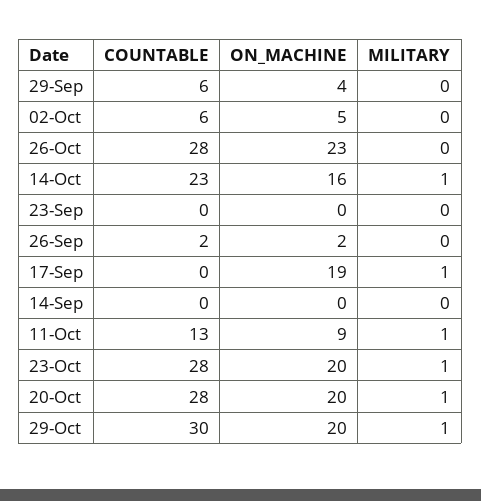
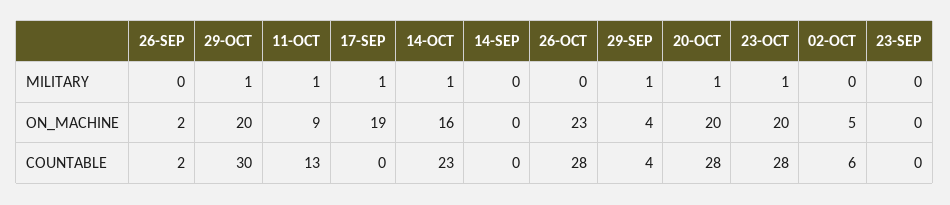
  {
    "COUNTABLE": {
-     "29-Sep": 6,
+     "29-Sep": 4,
      "02-Oct": 6,
      "26-Oct": 28,
      "14-Oct": 23,
      "23-Sep": 0,
      "26-Sep": 2,
      "17-Sep": 0,
      "14-Sep": 0,
      "11-Oct": 13,
      "23-Oct": 28,
      "20-Oct": 28,
      "29-Oct": 30
    },
    "ON_MACHINE": {
      "29-Sep": 4,
      "02-Oct": 5,
      "26-Oct": 23,
      "14-Oct": 16,
      "23-Sep": 0,
      "26-Sep": 2,
      "17-Sep": 19,
      "14-Sep": 0,
      "11-Oct": 9,
      "23-Oct": 20,
      "20-Oct": 20,
      "29-Oct": 20
    },
    "MILITARY": {
-     "29-Sep": 0,
+     "29-Sep": 1,
      "02-Oct": 0,
      "26-Oct": 0,
      "14-Oct": 1,
      "23-Sep": 0,
      "26-Sep": 0,
      "17-Sep": 1,
      "14-Sep": 0,
      "11-Oct": 1,
      "23-Oct": 1,
      "20-Oct": 1,
      "29-Oct": 1
    }
  }

